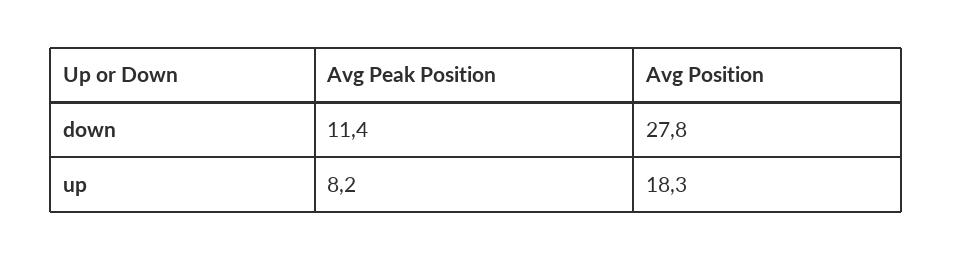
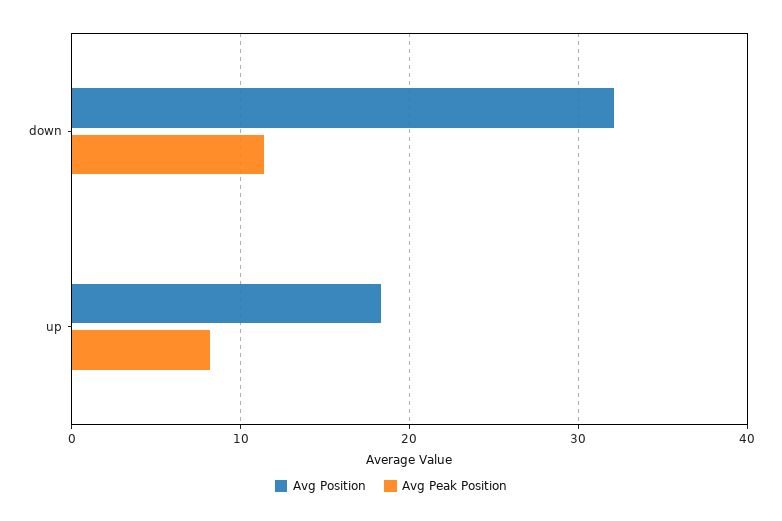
  {
    "Avg Peak Position": {
      "down": 11.4,
      "up": 8.2
    },
    "Avg Position": {
-     "down": 27.8,
+     "down": 32,
      "up": 18.3
    }
  }

